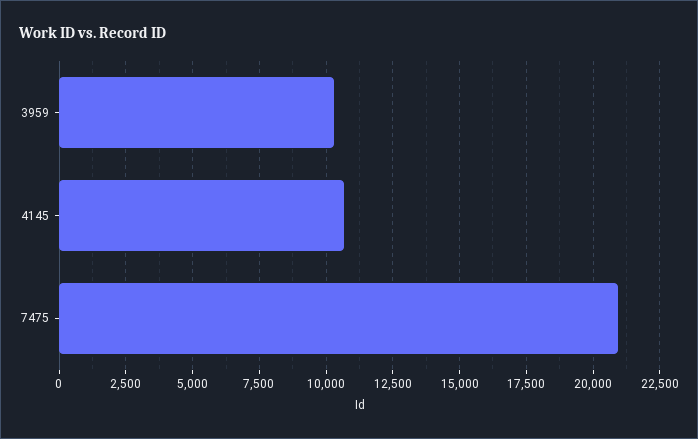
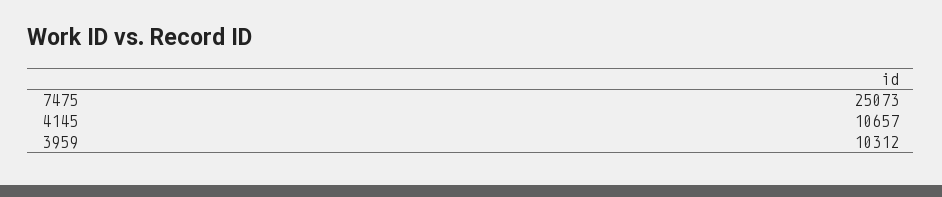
  {
    "3959": 10312,
    "4145": 10657,
-   "7475": 21000
+   "7475": 25073
  }

